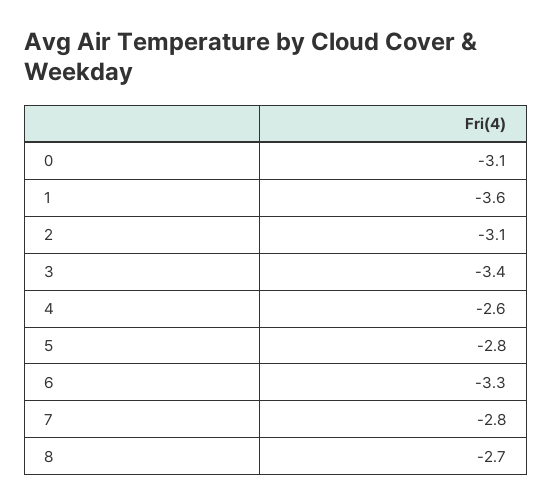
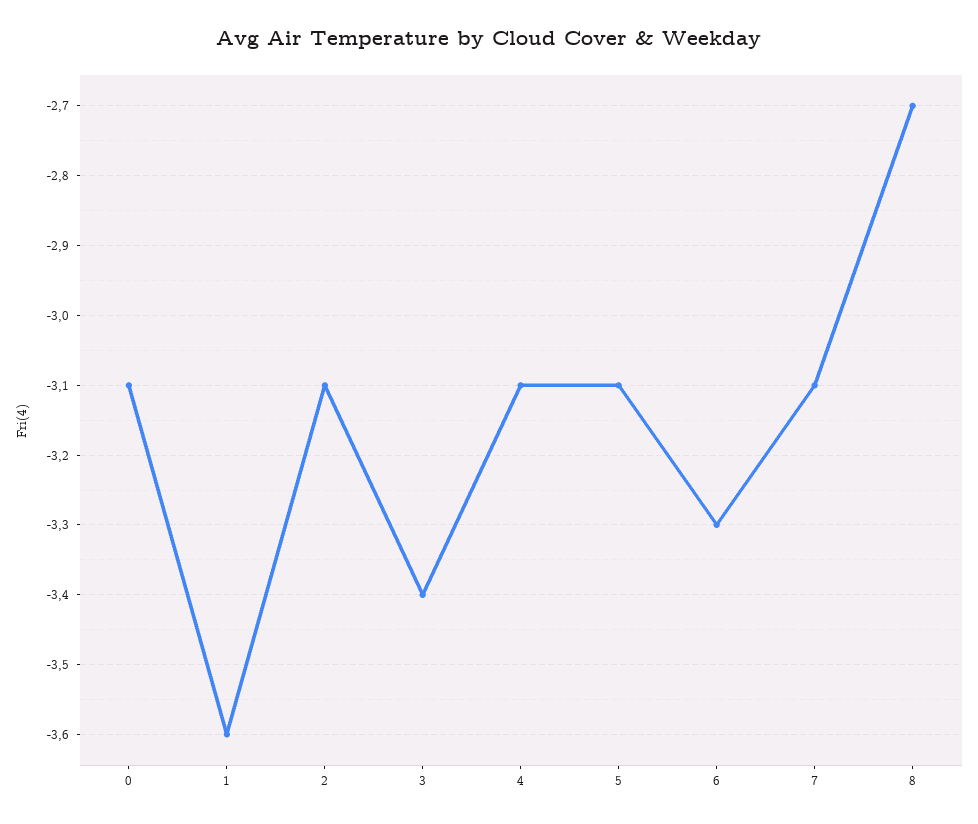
  {
    "0": -3.1,
    "1": -3.6,
    "2": -3.1,
    "3": -3.4,
-   "4": -2.6,
+   "4": -3.1,
-   "5": -2.8,
+   "5": -3.1,
    "6": -3.3,
-   "7": -2.8,
+   "7": -3.1,
    "8": -2.7
  }

